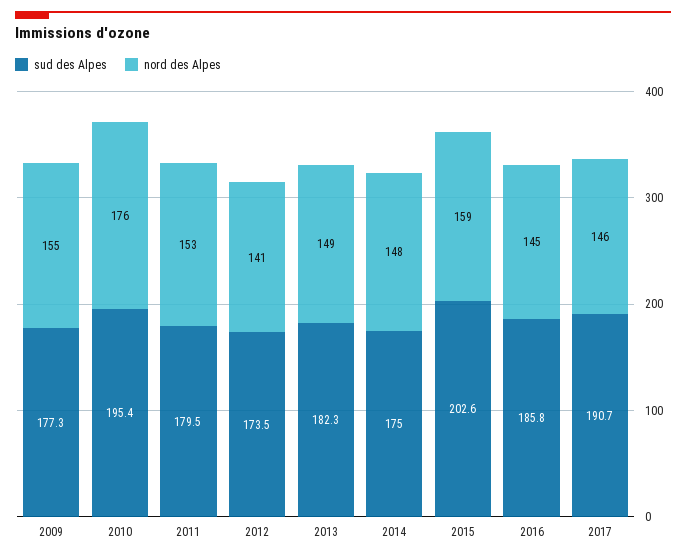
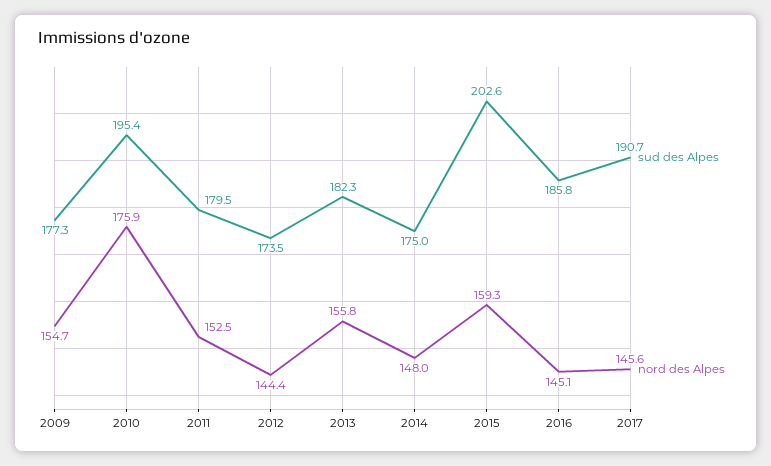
  {
    "sud des Alpes": {
      "2009": 177.3,
      "2010": 195.4,
      "2011": 179.5,
      "2012": 173.5,
      "2013": 182.3,
      "2014": 175,
      "2015": 202.6,
      "2016": 185.8,
      "2017": 190.7
    },
    "nord des Alpes": {
      "2009": 154.7,
      "2010": 175.9,
      "2011": 152.5,
-     "2012": 141,
+     "2012": 144.4,
-     "2013": 149,
+     "2013": 155.8,
      "2014": 148,
      "2015": 159.3,
      "2016": 145.1,
      "2017": 145.6
    }
  }

